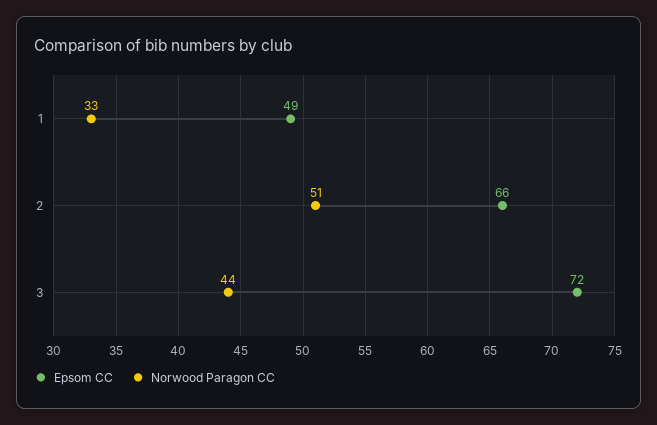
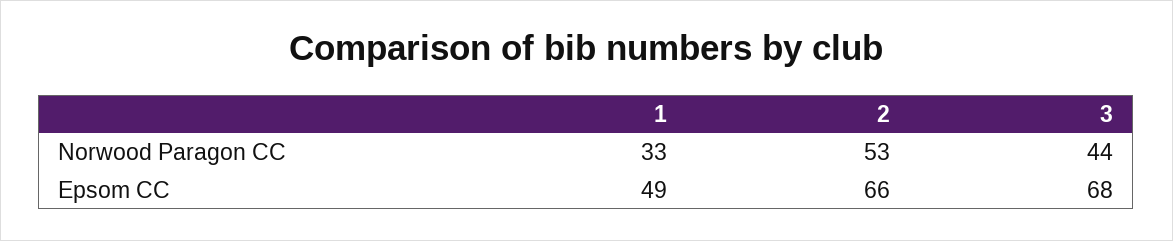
  {
    "Epsom CC": {
      "1": 49,
      "2": 66,
-     "3": 72
+     "3": 68
    },
    "Norwood Paragon CC": {
      "1": 33,
-     "2": 51,
+     "2": 53,
      "3": 44
    }
  }

